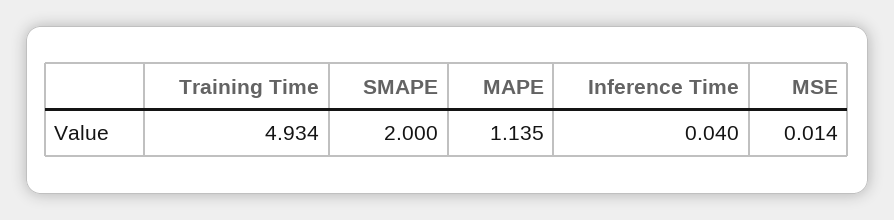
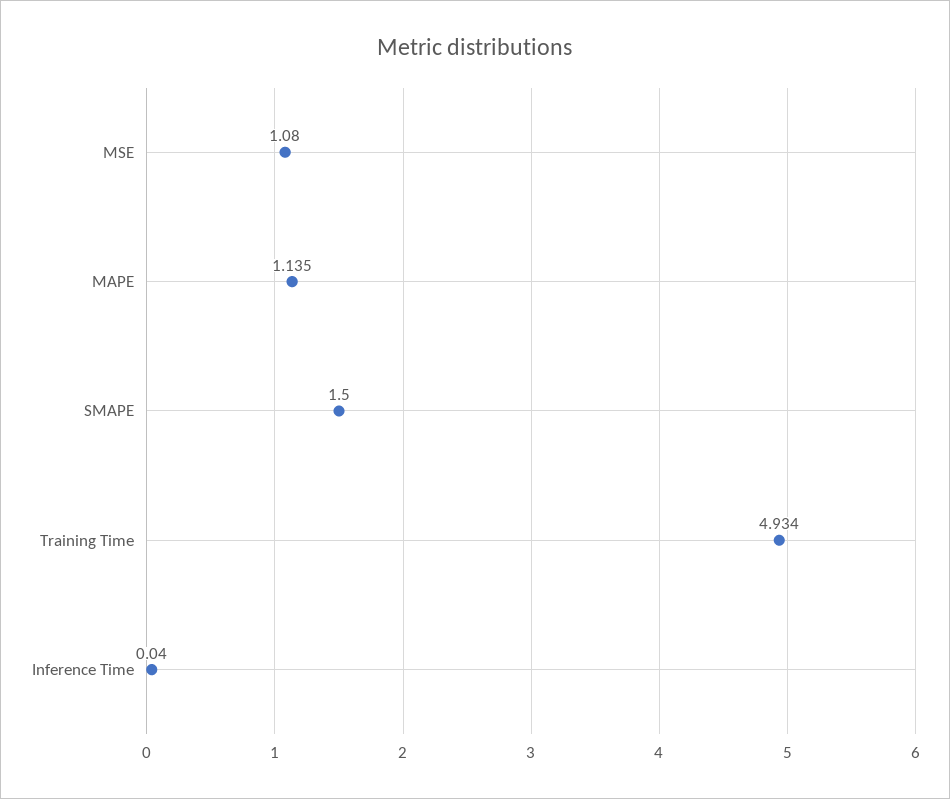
  {
    "Training Time": 4.934,
-   "SMAPE": 2,
+   "SMAPE": 1.5,
    "MAPE": 1.135,
    "Inference Time": 0.04,
-   "MSE": 0.014
+   "MSE": 1.08
  }

